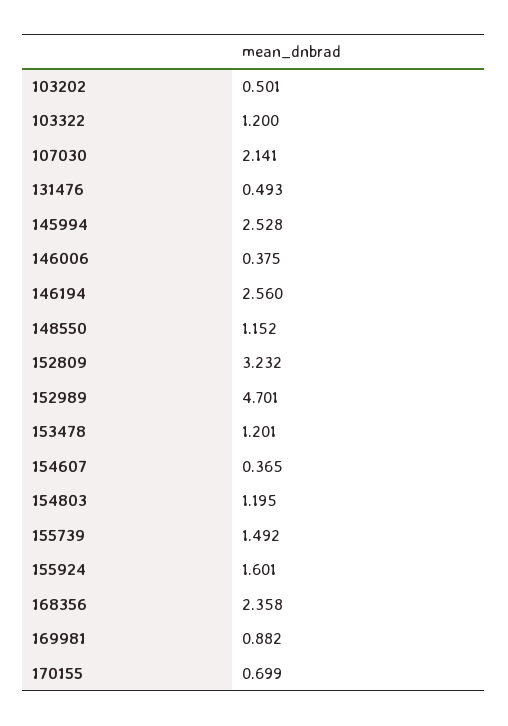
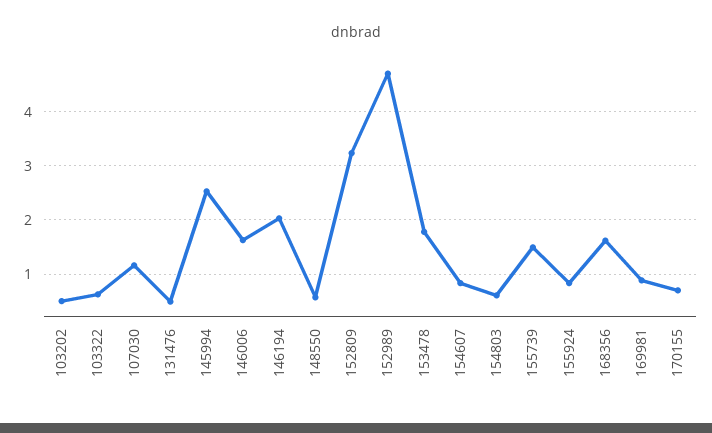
  {
    "103202": 0.501,
-   "103322": 1.2,
+   "103322": 0.6,
-   "107030": 2.141,
+   "107030": 1.2,
    "131476": 0.493,
    "145994": 2.528,
-   "146006": 0.375,
+   "146006": 1.6,
-   "146194": 2.56,
+   "146194": 2,
-   "148550": 1.152,
+   "148550": 0.6,
    "152809": 3.232,
    "152989": 4.701,
-   "153478": 1.201,
+   "153478": 1.8,
-   "154607": 0.365,
+   "154607": 0.8,
-   "154803": 1.195,
+   "154803": 0.6,
    "155739": 1.492,
-   "155924": 1.601,
+   "155924": 0.8,
-   "168356": 2.358,
+   "168356": 1.6,
    "169981": 0.882,
    "170155": 0.699
  }

